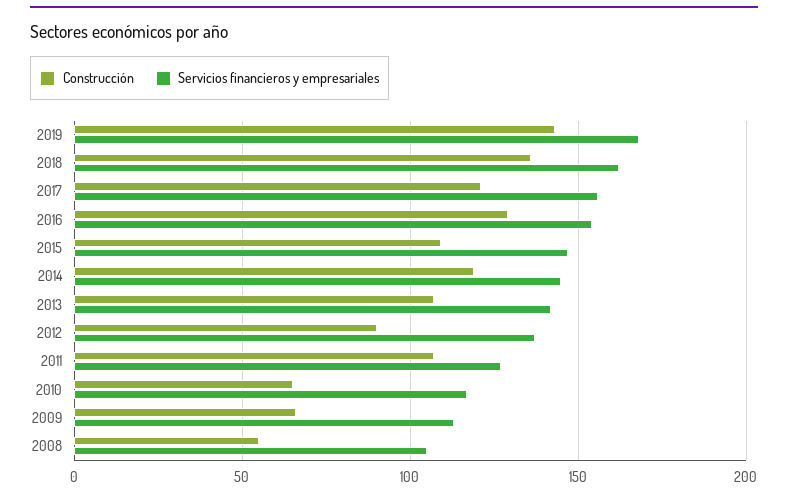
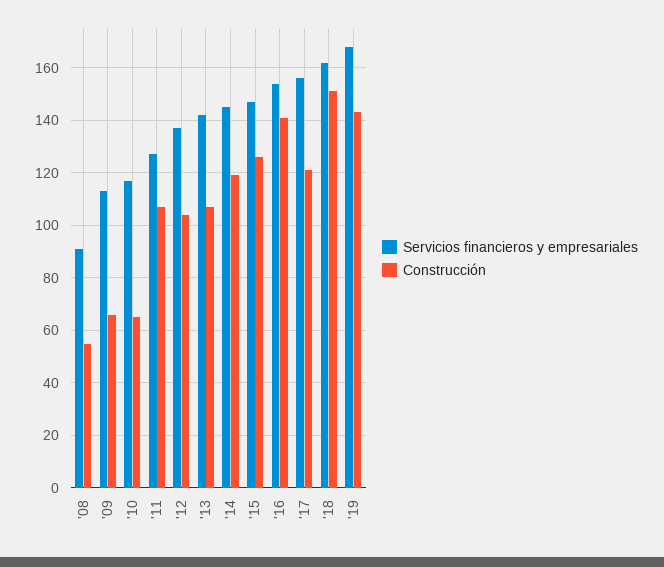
  {
    "Construcción": {
      "2019": 145,
-     "2018": 135,
+     "2018": 150,
      "2017": 120,
-     "2016": 130,
+     "2016": 140,
-     "2015": 110,
+     "2015": 125,
      "2014": 120,
      "2013": 105,
-     "2012": 90,
+     "2012": 105,
      "2011": 105,
      "2010": 65,
      "2009": 65,
      "2008": 55
    },
    "Servicios financieros y empresariales": {
      "2019": 170,
      "2018": 160,
      "2017": 155,
      "2016": 155,
      "2015": 145,
      "2014": 145,
      "2013": 140,
      "2012": 135,
      "2011": 125,
      "2010": 115,
      "2009": 115,
-     "2008": 105
+     "2008": 90
    }
  }

